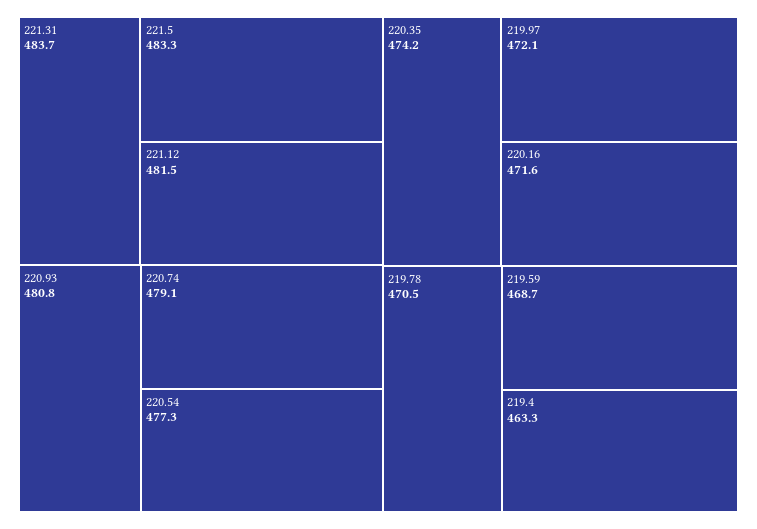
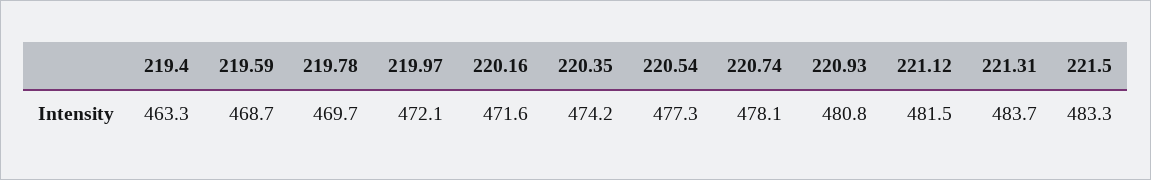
  {
    "221.31": 483.7,
    "221.5": 483.3,
    "221.12": 481.5,
    "220.93": 480.8,
-   "220.74": 479.1,
+   "220.74": 478.1,
    "220.54": 477.3,
    "220.35": 474.2,
    "219.97": 472.1,
    "220.16": 471.6,
-   "219.78": 470.5,
+   "219.78": 469.7,
    "219.59": 468.7,
    "219.4": 463.3
  }

